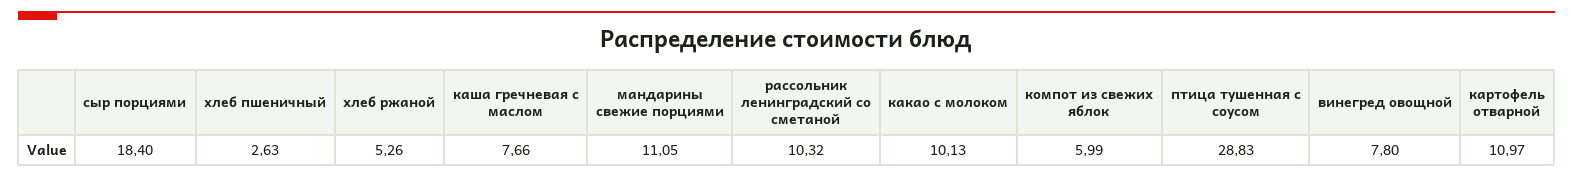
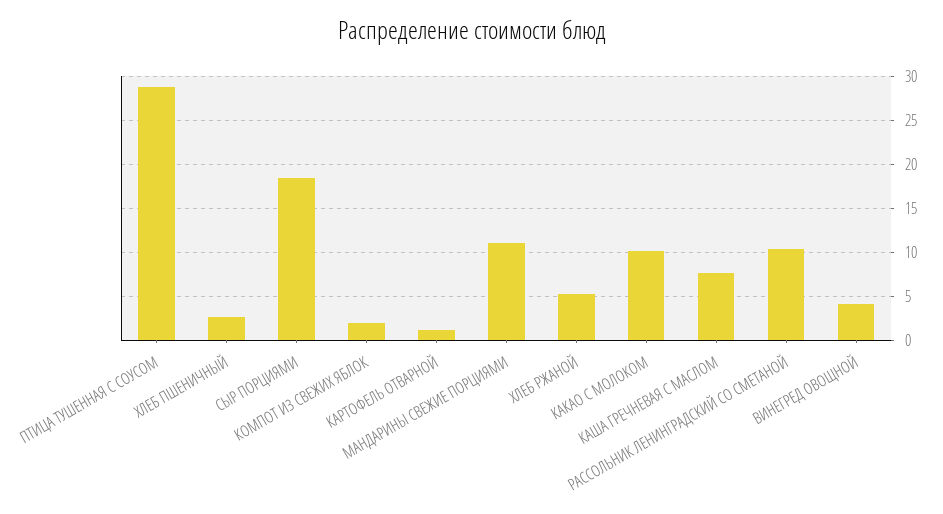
  {
    "сыр порциями": 18.4,
    "хлеб пшеничный": 2.63,
    "хлеб ржаной": 5.26,
    "каша гречневая с маслом": 7.66,
    "мандарины свежие порциями": 11.05,
    "рассольник ленинградский со сметаной": 10.32,
    "какао с молоком": 10.13,
-   "компот из свежих яблок": 5.99,
+   "компот из свежих яблок": 2,
    "птица тушенная с соусом": 28.83,
-   "винегред овощной": 7.8,
+   "винегред овощной": 4,
-   "картофель отварной": 10.97
+   "картофель отварной": 1
  }

